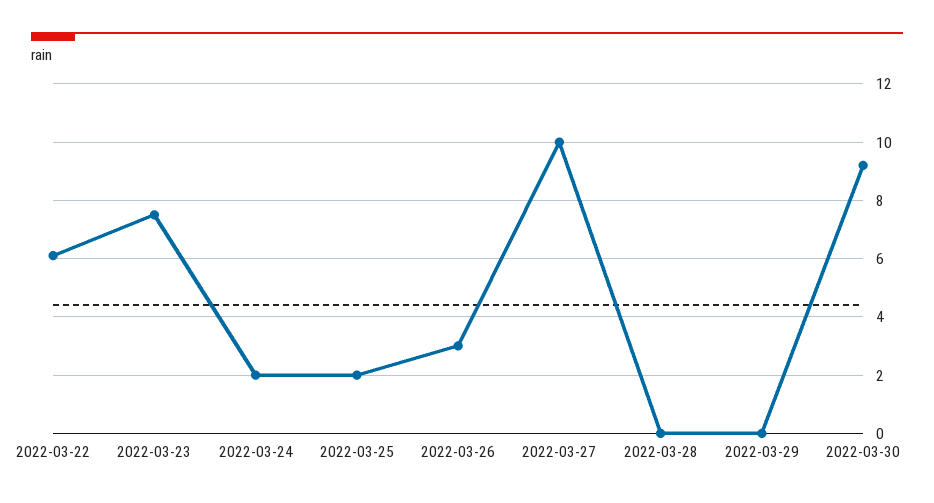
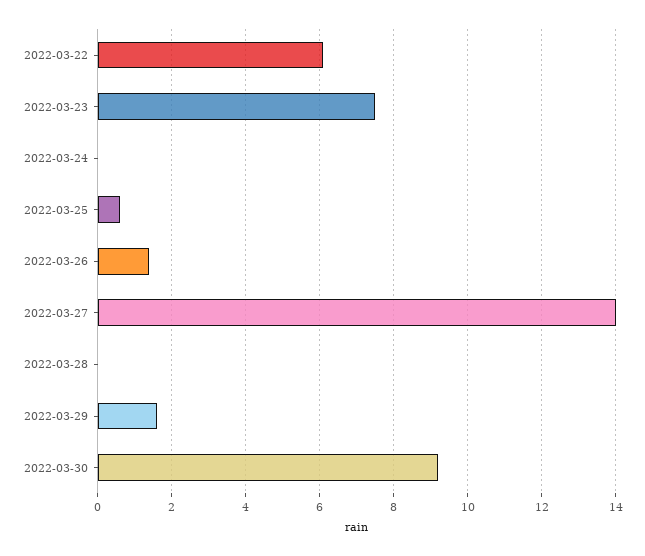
  {
    "2022-03-22": 6,
    "2022-03-23": 7.5,
-   "2022-03-24": 2,
+   "2022-03-24": 0,
-   "2022-03-25": 2,
+   "2022-03-25": 0.5,
-   "2022-03-26": 3,
+   "2022-03-26": 1.5,
-   "2022-03-27": 10,
+   "2022-03-27": 14,
    "2022-03-28": 0,
-   "2022-03-29": 0,
+   "2022-03-29": 1.5,
    "2022-03-30": 9
  }

